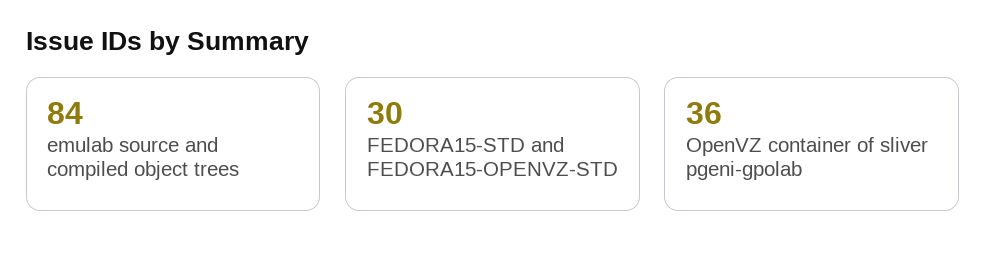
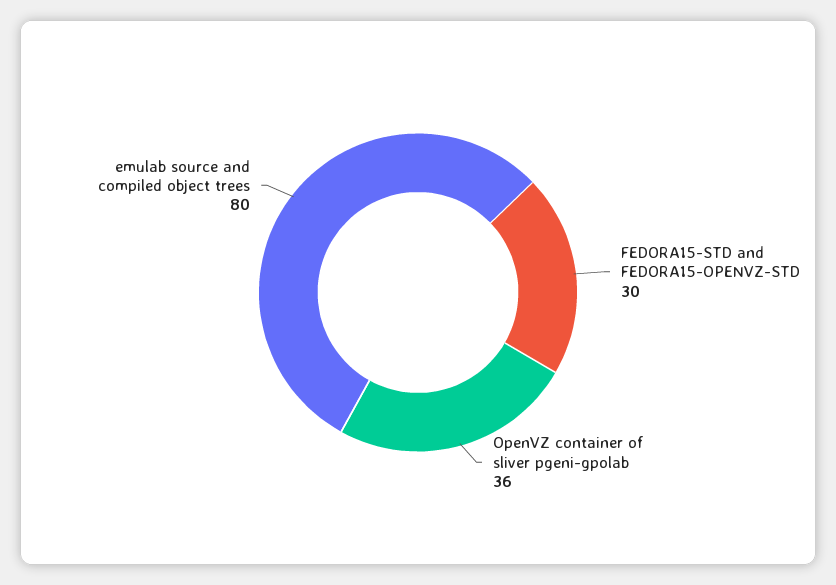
  {
-   "emulab source and compiled object trees": 84,
+   "emulab source and compiled object trees": 80,
    "FEDORA15-STD and FEDORA15-OPENVZ-STD": 30,
    "OpenVZ container of sliver pgeni-gpolab": 36
  }

